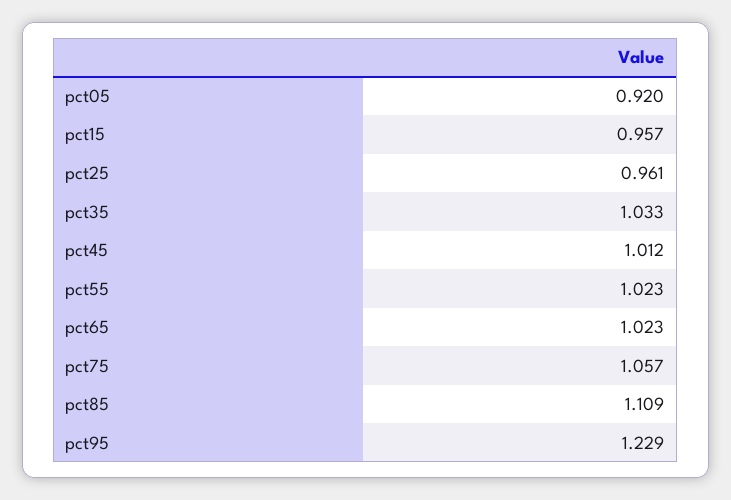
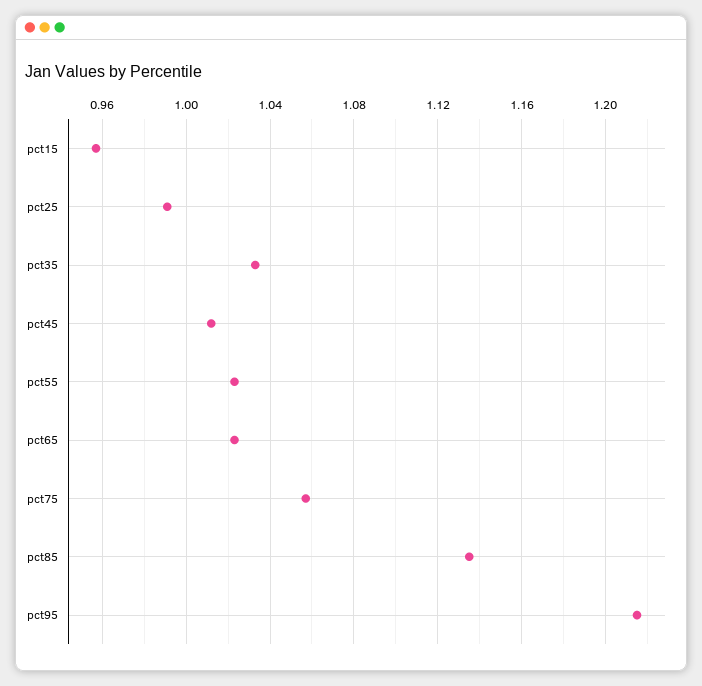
  {
-   "pct05": 0.92,
    "pct15": 0.957,
-   "pct25": 0.961,
+   "pct25": 0.99,
    "pct35": 1.033,
    "pct45": 1.012,
    "pct55": 1.023,
    "pct65": 1.023,
    "pct75": 1.057,
-   "pct85": 1.109,
+   "pct85": 1.135,
-   "pct95": 1.229
+   "pct95": 1.215
  }

